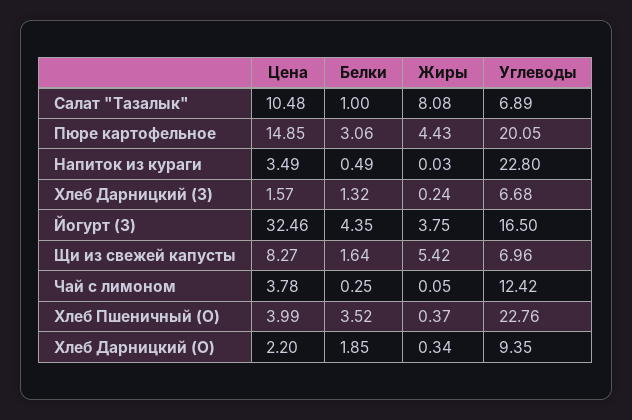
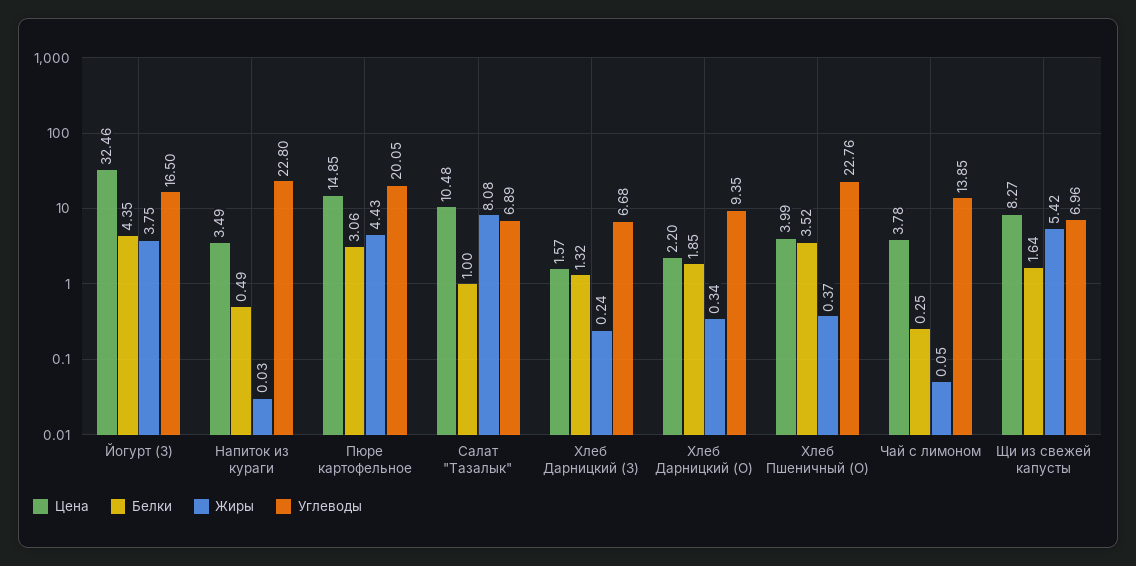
  {
    "Цена": {
      "Салат \"Тазалык\"": 10.48,
      "Пюре картофельное": 14.85,
      "Напиток из кураги": 3.49,
      "Хлеб Дарницкий (З)": 1.57,
      "Йогурт (З)": 32.46,
      "Щи из свежей капусты": 8.27,
      "Чай с лимоном": 3.78,
      "Хлеб Пшеничный (О)": 3.99,
      "Хлеб Дарницкий (О)": 2.2
    },
    "Белки": {
      "Салат \"Тазалык\"": 1,
      "Пюре картофельное": 3.06,
      "Напиток из кураги": 0.49,
      "Хлеб Дарницкий (З)": 1.32,
      "Йогурт (З)": 4.35,
      "Щи из свежей капусты": 1.64,
      "Чай с лимоном": 0.25,
      "Хлеб Пшеничный (О)": 3.52,
      "Хлеб Дарницкий (О)": 1.85
    },
    "Жиры": {
      "Салат \"Тазалык\"": 8.08,
      "Пюре картофельное": 4.43,
      "Напиток из кураги": 0.03,
      "Хлеб Дарницкий (З)": 0.24,
      "Йогурт (З)": 3.75,
      "Щи из свежей капусты": 5.42,
      "Чай с лимоном": 0.05,
      "Хлеб Пшеничный (О)": 0.37,
      "Хлеб Дарницкий (О)": 0.34
    },
    "Углеводы": {
      "Салат \"Тазалык\"": 6.89,
      "Пюре картофельное": 20.05,
      "Напиток из кураги": 22.8,
      "Хлеб Дарницкий (З)": 6.68,
      "Йогурт (З)": 16.5,
      "Щи из свежей капусты": 6.96,
-     "Чай с лимоном": 12.42,
+     "Чай с лимоном": 13.85,
      "Хлеб Пшеничный (О)": 22.76,
      "Хлеб Дарницкий (О)": 9.35
    }
  }

